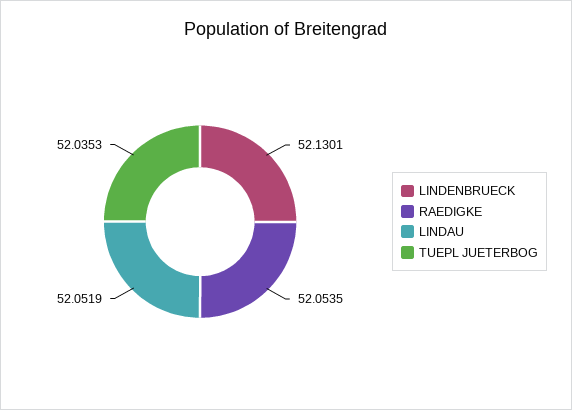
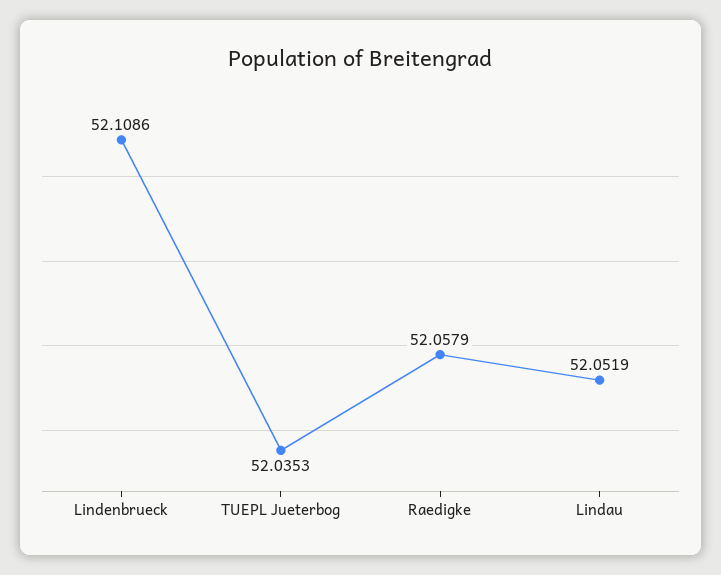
  {
-   "LINDENBRUECK": 52.1301,
+   "LINDENBRUECK": 52.1086,
-   "RAEDIGKE": 52.0535,
+   "RAEDIGKE": 52.0579,
    "LINDAU": 52.0519,
    "TUEPL JUETERBOG": 52.0353
  }

